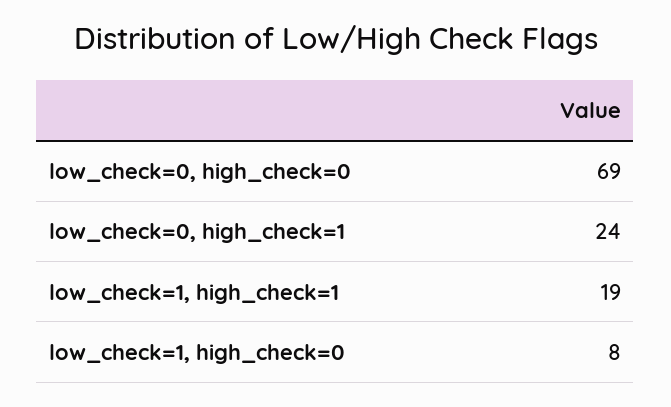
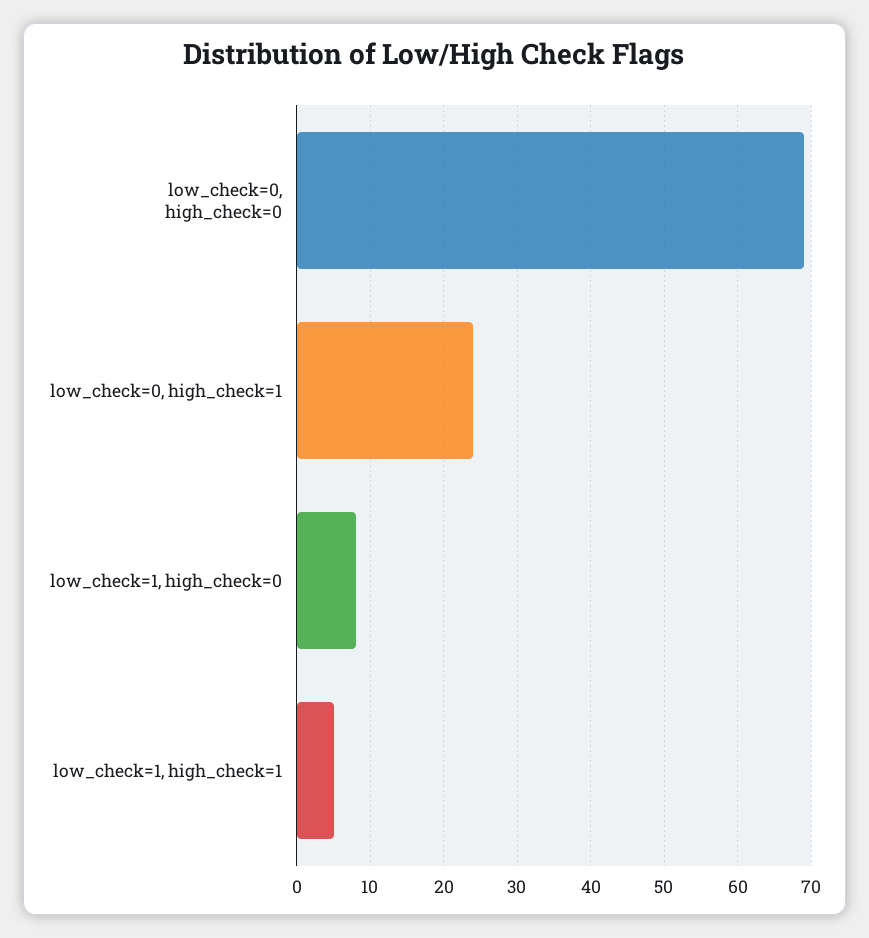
  {
    "low_check=0, high_check=0": 69,
    "low_check=0, high_check=1": 24,
-   "low_check=1, high_check=1": 19,
+   "low_check=1, high_check=1": 5,
    "low_check=1, high_check=0": 8
  }

